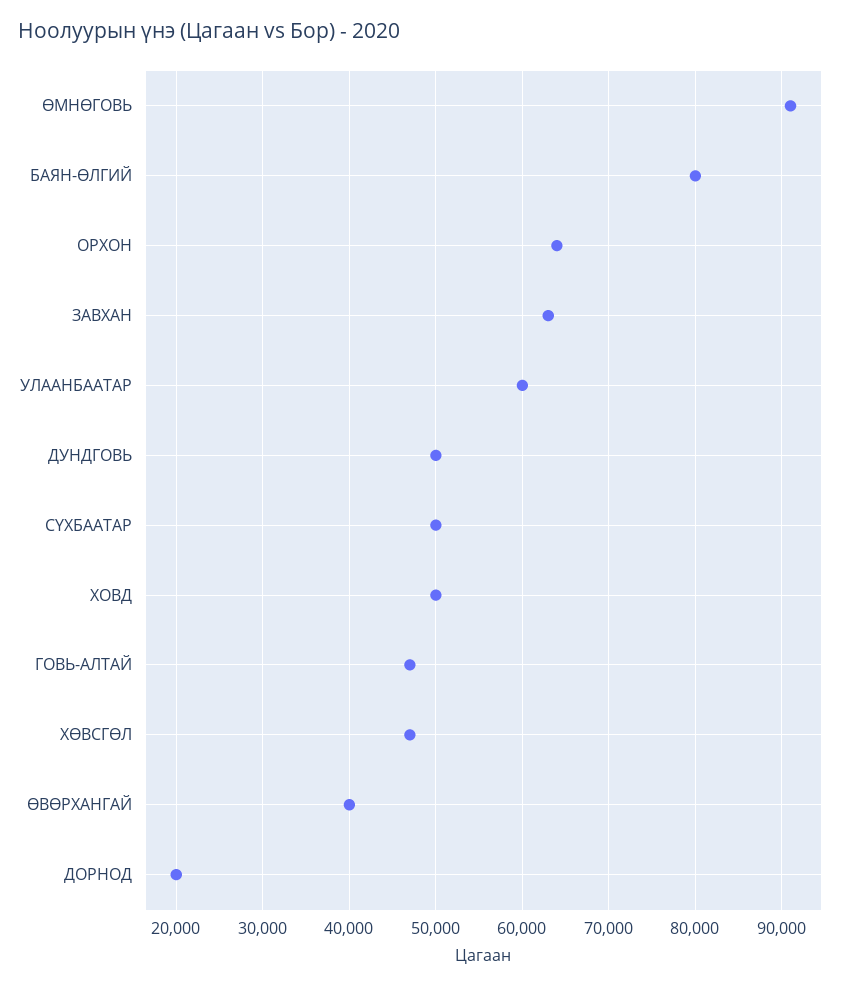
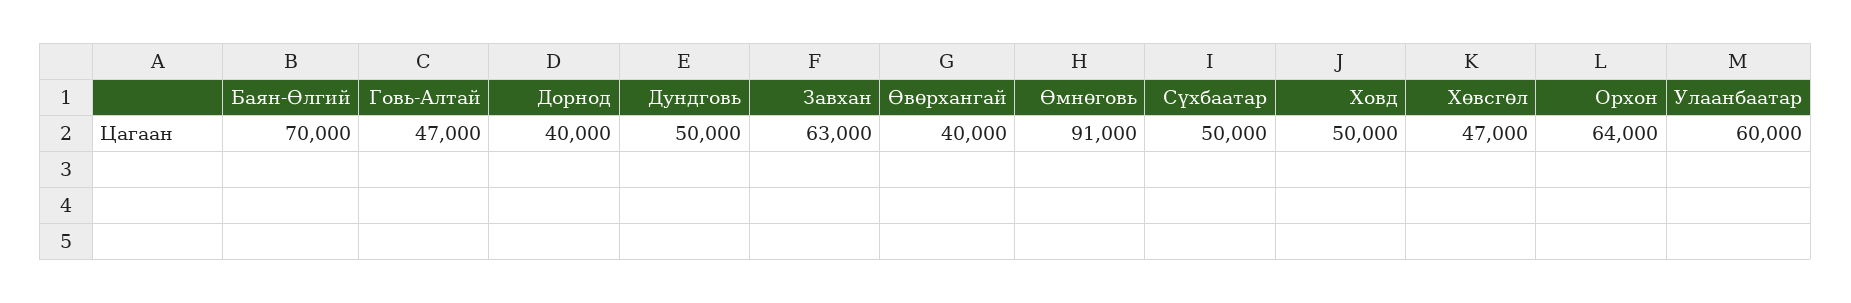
  {
    "ӨМНӨГОВЬ": 91000,
-   "БАЯН-ӨЛГИЙ": 80000,
+   "БАЯН-ӨЛГИЙ": 70000,
    "ОРХОН": 64000,
    "ЗАВХАН": 63000,
    "УЛААНБААТАР": 60000,
    "ДУНДГОВЬ": 50000,
    "СҮХБААТАР": 50000,
    "ХОВД": 50000,
    "ГОВЬ-АЛТАЙ": 47000,
    "ХӨВСГӨЛ": 47000,
    "ӨВӨРХАНГАЙ": 40000,
-   "ДОРНОД": 20000
+   "ДОРНОД": 40000
  }

